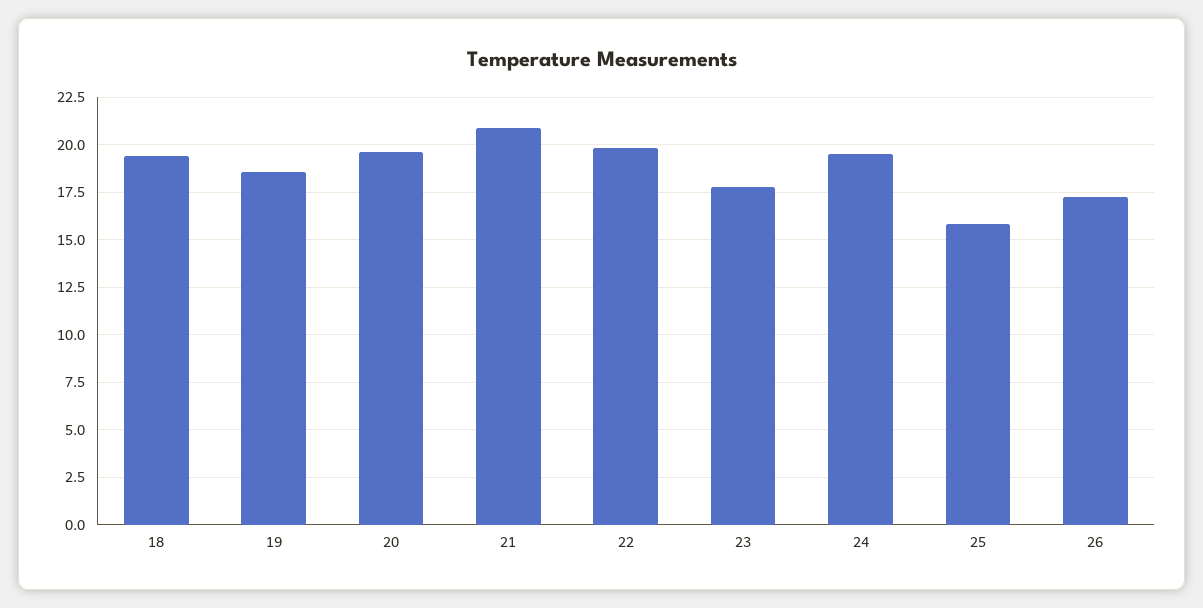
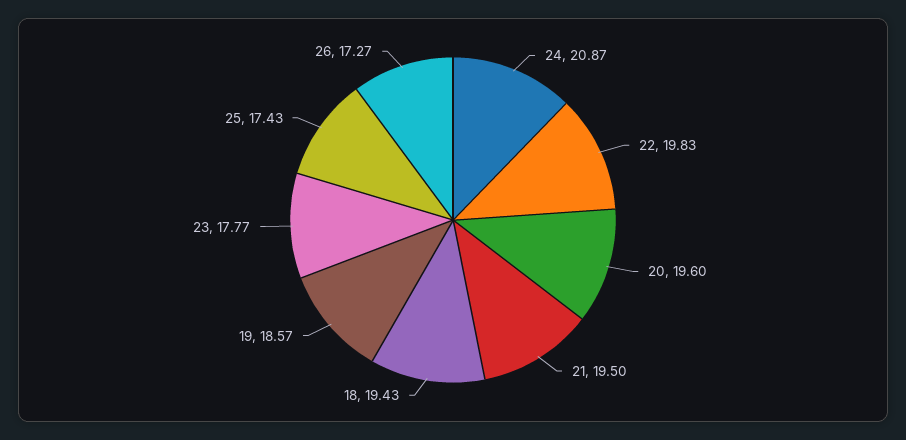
  {
    "18": 19.43,
    "19": 18.57,
    "20": 19.6,
-   "21": 21,
+   "21": 19.5,
    "22": 19.83,
    "23": 17.77,
-   "24": 19.5,
+   "24": 20.87,
-   "25": 16,
+   "25": 17.43,
    "26": 17.27
  }

